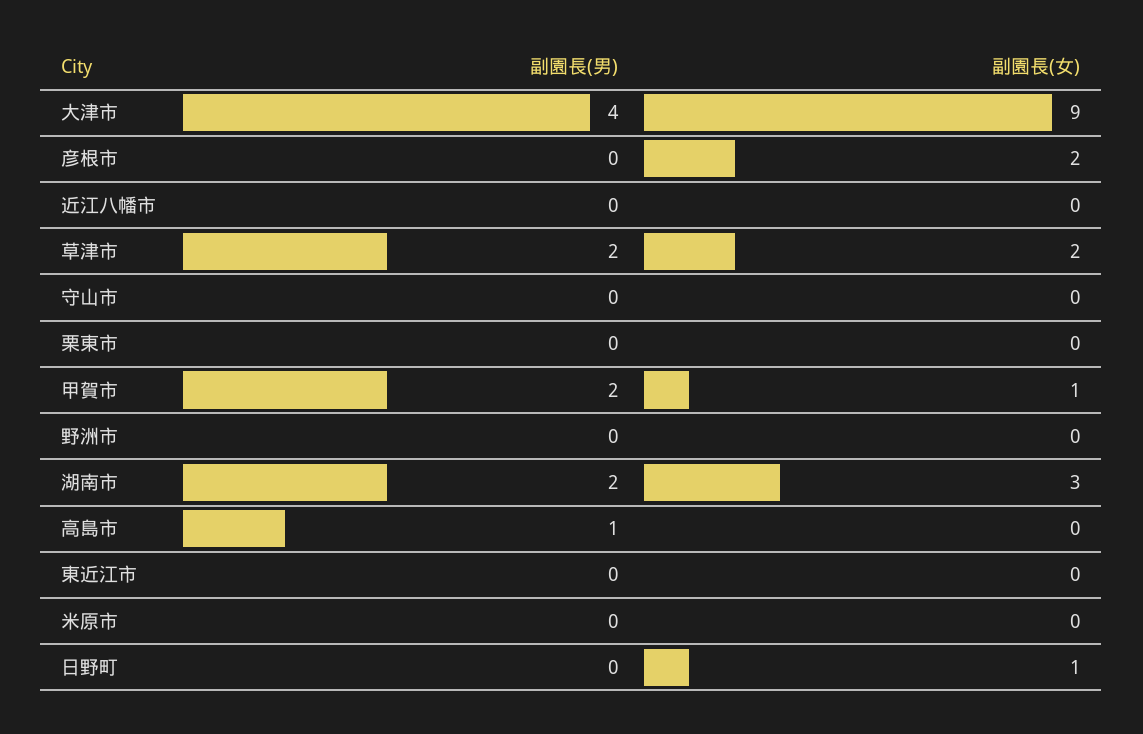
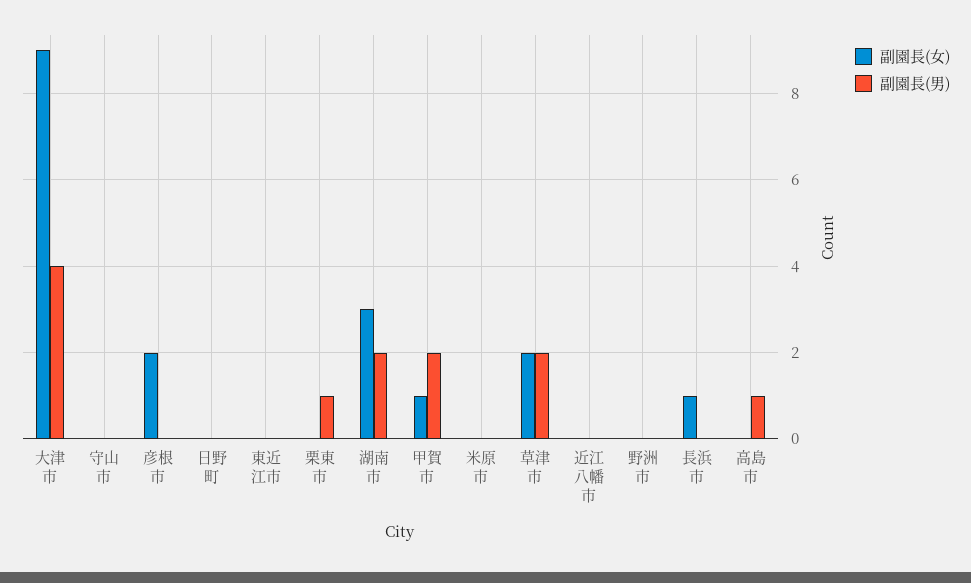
  {
    "副園長(男)": {
      "大津市": 4,
      "彦根市": 0,
      "近江八幡市": 0,
      "草津市": 2,
      "守山市": 0,
-     "栗東市": 0,
+     "栗東市": 1,
      "甲賀市": 2,
      "野洲市": 0,
      "湖南市": 2,
      "高島市": 1,
      "東近江市": 0,
      "米原市": 0,
-     "日野町": 0
+     "日野町": 0,
+     "長浜市": 0
    },
    "副園長(女)": {
      "大津市": 9,
      "彦根市": 2,
      "近江八幡市": 0,
      "草津市": 2,
      "守山市": 0,
      "栗東市": 0,
      "甲賀市": 1,
      "野洲市": 0,
      "湖南市": 3,
      "高島市": 0,
      "東近江市": 0,
      "米原市": 0,
-     "日野町": 1
+     "日野町": 0,
+     "長浜市": 1
    }
  }

